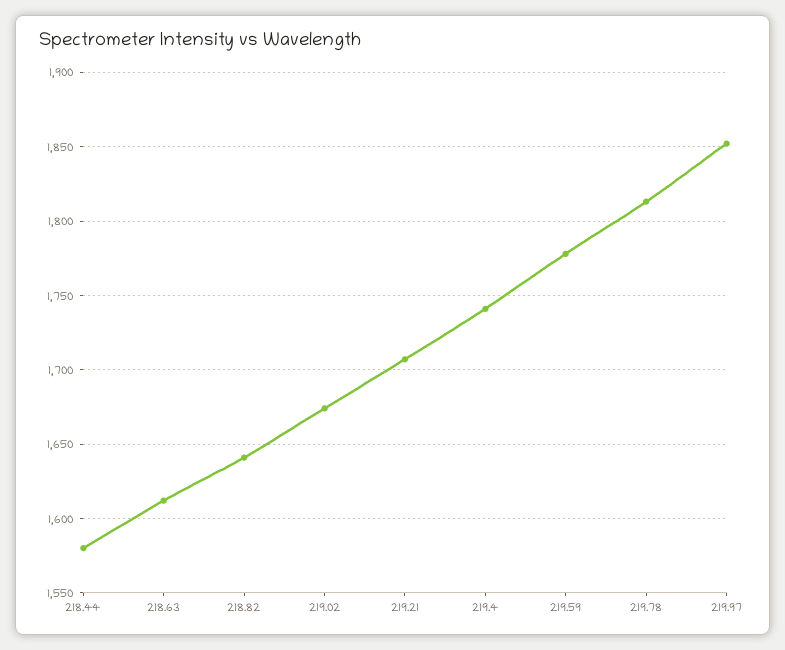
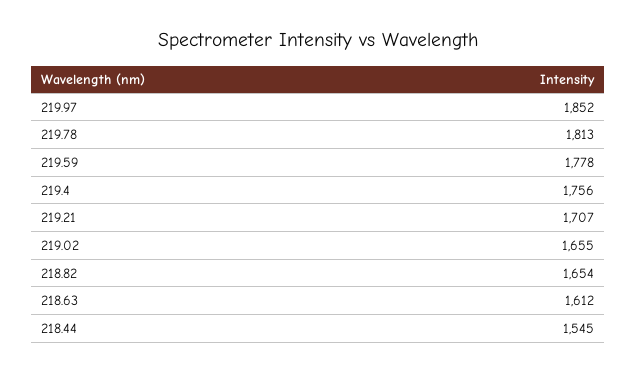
  {
-   "218.44": 1580,
+   "218.44": 1545,
    "218.63": 1612,
-   "218.82": 1640,
+   "218.82": 1654,
-   "219.02": 1675,
+   "219.02": 1655,
    "219.21": 1707,
-   "219.4": 1740,
+   "219.4": 1756,
    "219.59": 1778,
    "219.78": 1813,
    "219.97": 1852
  }

